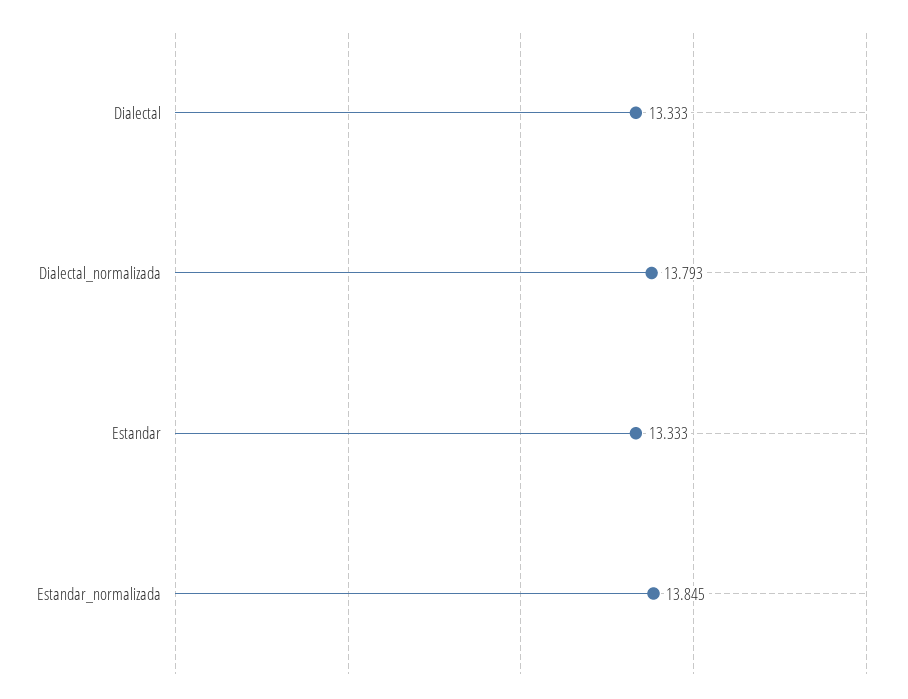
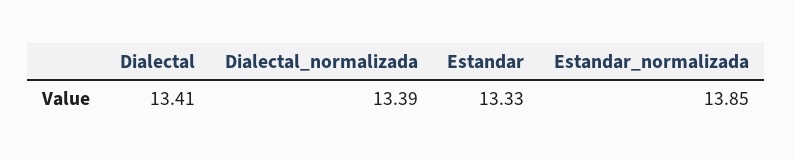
  {
-   "Dialectal": 13.333,
+   "Dialectal": 13.41,
-   "Dialectal_normalizada": 13.793,
+   "Dialectal_normalizada": 13.39,
    "Estandar": 13.333,
    "Estandar_normalizada": 13.845
  }

